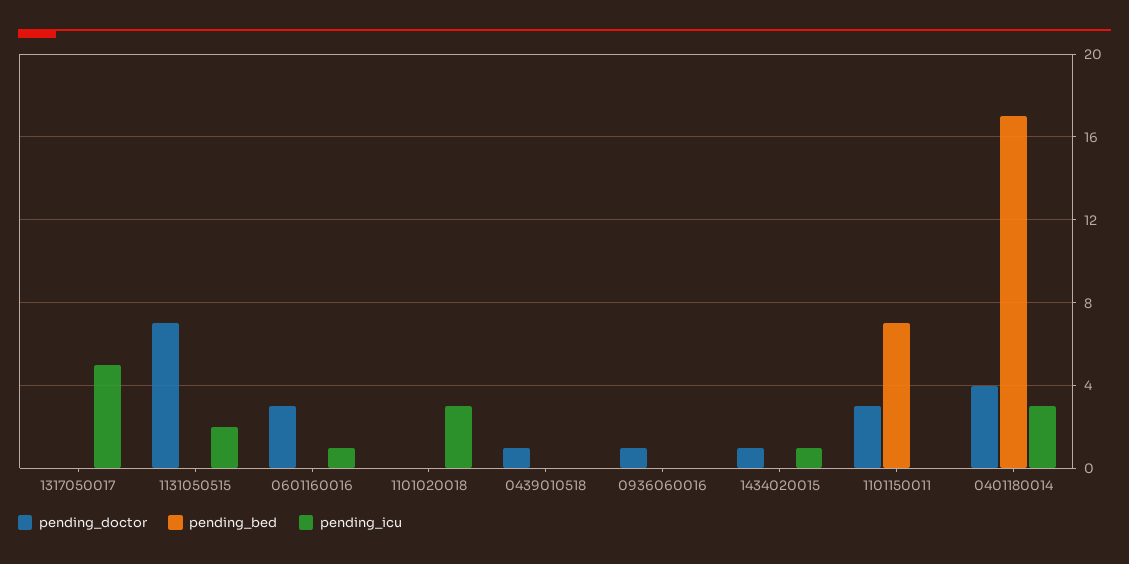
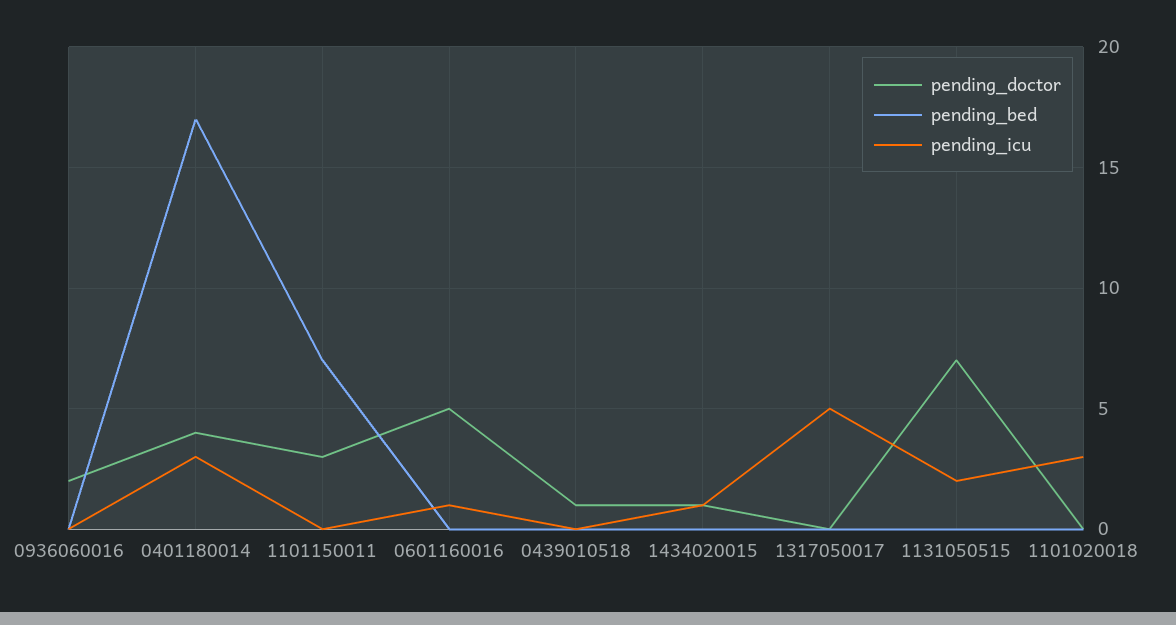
  {
    "pending_doctor": {
      "1317050017": 0,
      "1131050515": 7,
-     "0601160016": 3,
+     "0601160016": 5,
      "1101020018": 0,
      "0439010518": 1,
-     "0936060016": 1,
+     "0936060016": 2,
      "1434020015": 1,
      "1101150011": 3,
      "0401180014": 4
    },
    "pending_bed": {
      "1317050017": 0,
      "1131050515": 0,
      "0601160016": 0,
      "1101020018": 0,
      "0439010518": 0,
      "0936060016": 0,
      "1434020015": 0,
      "1101150011": 7,
      "0401180014": 17
    },
    "pending_icu": {
      "1317050017": 5,
      "1131050515": 2,
      "0601160016": 1,
      "1101020018": 3,
      "0439010518": 0,
      "0936060016": 0,
      "1434020015": 1,
      "1101150011": 0,
      "0401180014": 3
    }
  }

